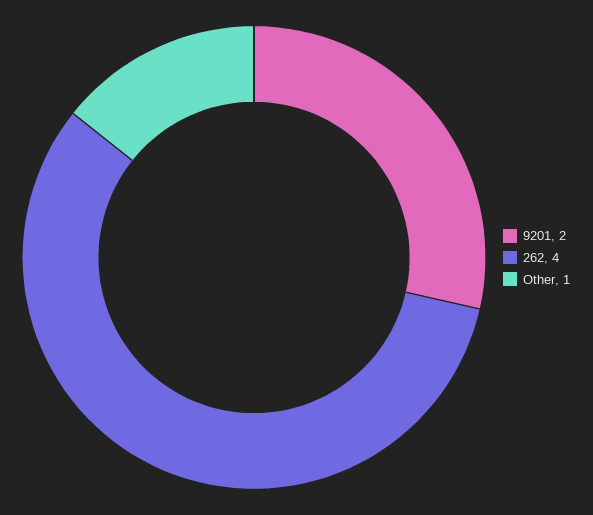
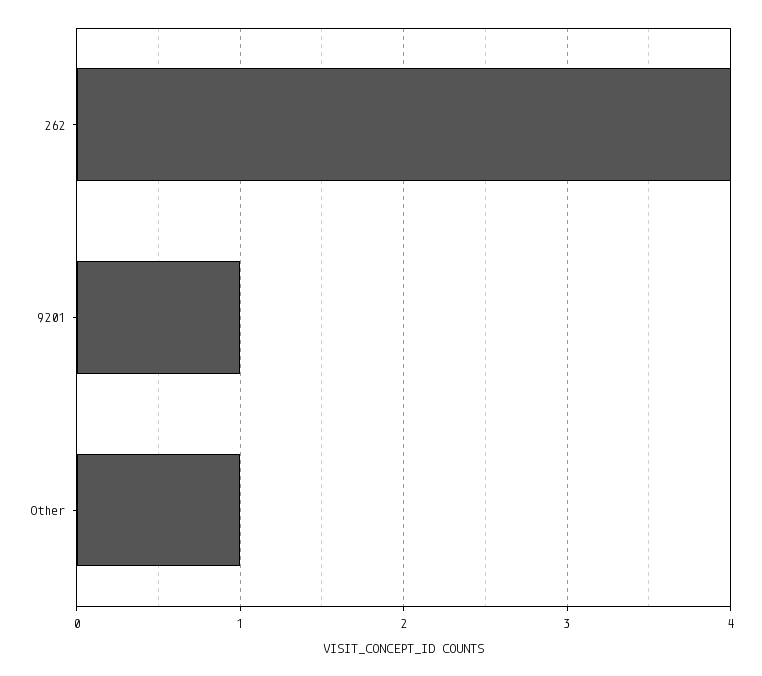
  {
-   "9201": 2,
+   "9201": 1,
    "262": 4,
    "Other": 1
  }

